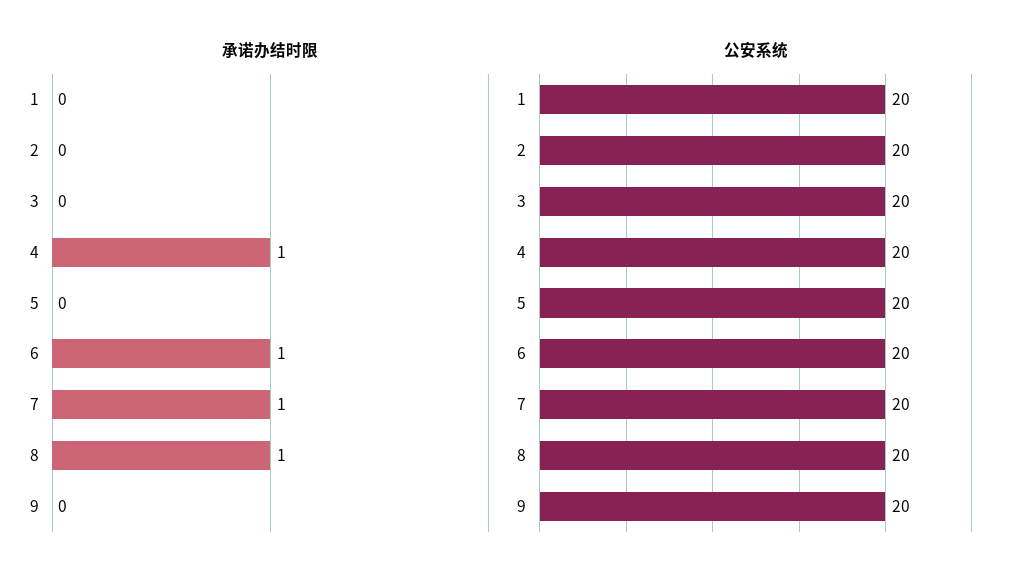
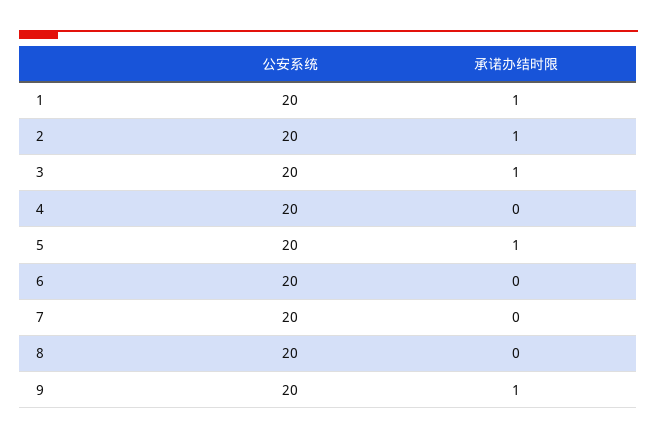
  {
    "承诺办结时限": {
-     "1": 0,
+     "1": 1,
-     "2": 0,
+     "2": 1,
-     "3": 0,
+     "3": 1,
-     "4": 1,
+     "4": 0,
-     "5": 0,
+     "5": 1,
-     "6": 1,
+     "6": 0,
-     "7": 1,
+     "7": 0,
-     "8": 1,
+     "8": 0,
-     "9": 0
+     "9": 1
    },
    "公安系统": {
      "1": 20,
      "2": 20,
      "3": 20,
      "4": 20,
      "5": 20,
      "6": 20,
      "7": 20,
      "8": 20,
      "9": 20
    }
  }

